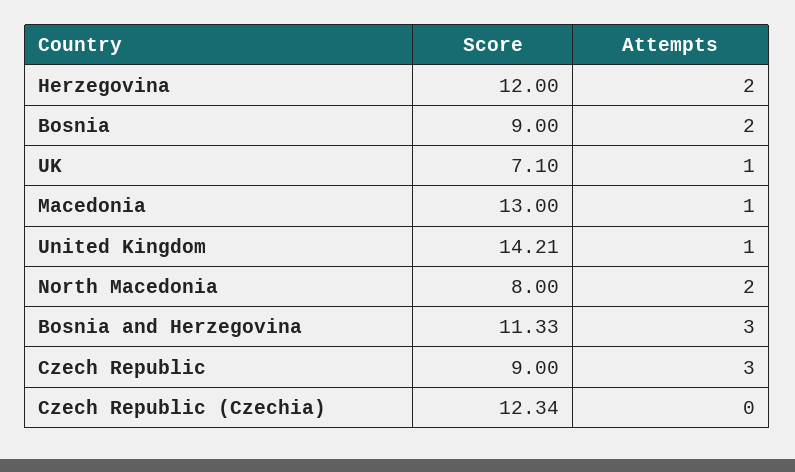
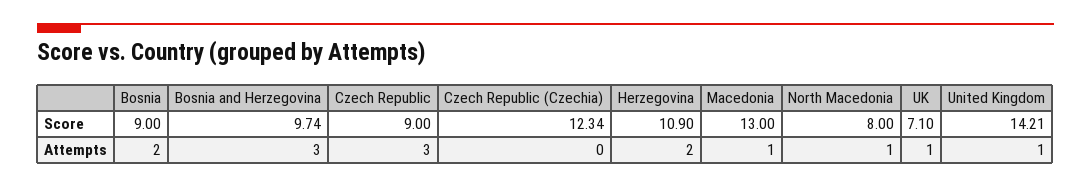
  {
    "Score": {
-     "Herzegovina": 12,
+     "Herzegovina": 10.9,
      "Bosnia": 9,
      "UK": 7.1,
      "Macedonia": 13,
      "United Kingdom": 14.21,
      "North Macedonia": 8,
-     "Bosnia and Herzegovina": 11.33,
+     "Bosnia and Herzegovina": 9.74,
      "Czech Republic": 9,
      "Czech Republic (Czechia)": 12.34
    },
    "Attempts": {
      "Herzegovina": 2,
      "Bosnia": 2,
      "UK": 1,
      "Macedonia": 1,
      "United Kingdom": 1,
-     "North Macedonia": 2,
+     "North Macedonia": 1,
      "Bosnia and Herzegovina": 3,
      "Czech Republic": 3,
      "Czech Republic (Czechia)": 0
    }
  }

